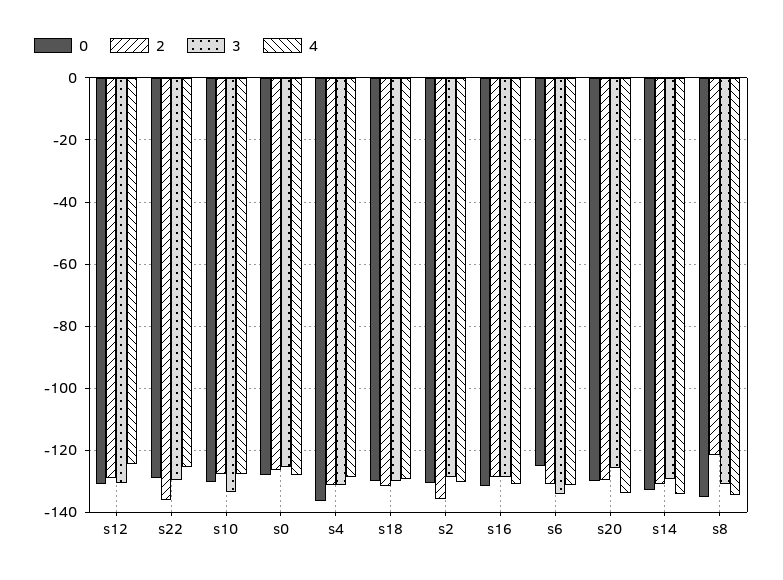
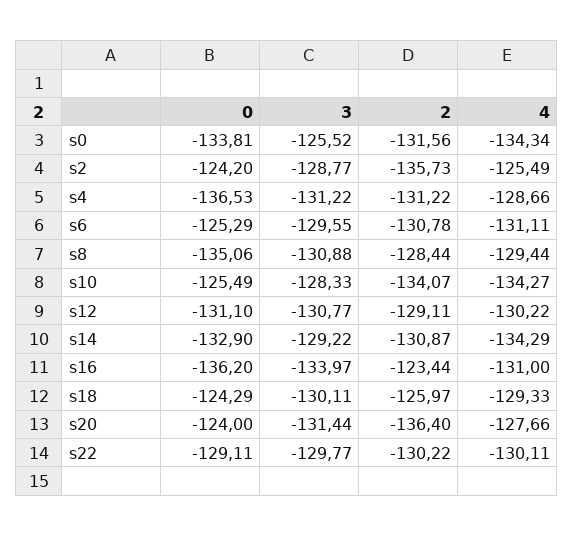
  {
    "0": {
      "s12": -131.1,
      "s22": -129.11,
-     "s10": -130,
+     "s10": -125.49,
-     "s0": -128,
+     "s0": -133.81,
      "s4": -136.53,
-     "s18": -130,
+     "s18": -124.29,
-     "s2": -130,
+     "s2": -124.2,
-     "s16": -132,
+     "s16": -136.2,
      "s6": -125.29,
-     "s20": -130,
+     "s20": -124,
      "s14": -132.9,
      "s8": -135.06
    },
    "2": {
      "s12": -129.11,
-     "s22": -136,
+     "s22": -130.22,
-     "s10": -128,
+     "s10": -134.07,
-     "s0": -126,
+     "s0": -131.56,
      "s4": -131.22,
-     "s18": -132,
+     "s18": -125.97,
      "s2": -135.73,
-     "s16": -128,
+     "s16": -123.44,
      "s6": -130.78,
-     "s20": -130,
+     "s20": -136.4,
      "s14": -130.87,
-     "s8": -122
+     "s8": -128.44
    },
    "3": {
      "s12": -130.77,
      "s22": -129.77,
-     "s10": -134,
+     "s10": -128.33,
      "s0": -125.52,
      "s4": -131.22,
      "s18": -130.11,
      "s2": -128.77,
-     "s16": -128,
+     "s16": -133.97,
-     "s6": -134,
+     "s6": -129.55,
-     "s20": -126,
+     "s20": -131.44,
      "s14": -129.22,
      "s8": -130.88
    },
    "4": {
-     "s12": -124,
+     "s12": -130.22,
-     "s22": -126,
+     "s22": -130.11,
-     "s10": -128,
+     "s10": -134.27,
-     "s0": -128,
+     "s0": -134.34,
      "s4": -128.66,
      "s18": -129.33,
-     "s2": -130,
+     "s2": -125.49,
      "s16": -131,
      "s6": -131.11,
-     "s20": -134,
+     "s20": -127.66,
      "s14": -134.29,
-     "s8": -134
+     "s8": -129.44
    }
  }

